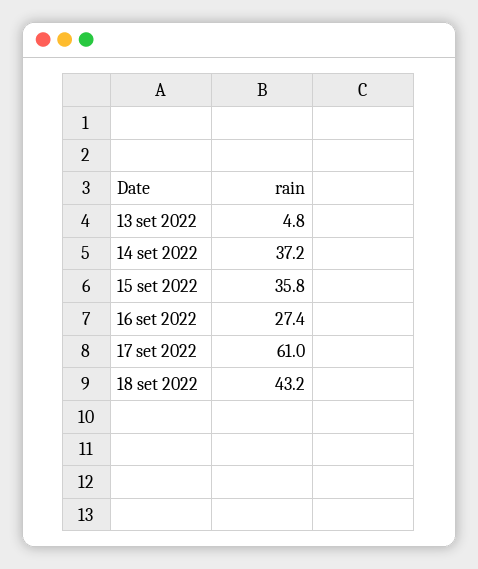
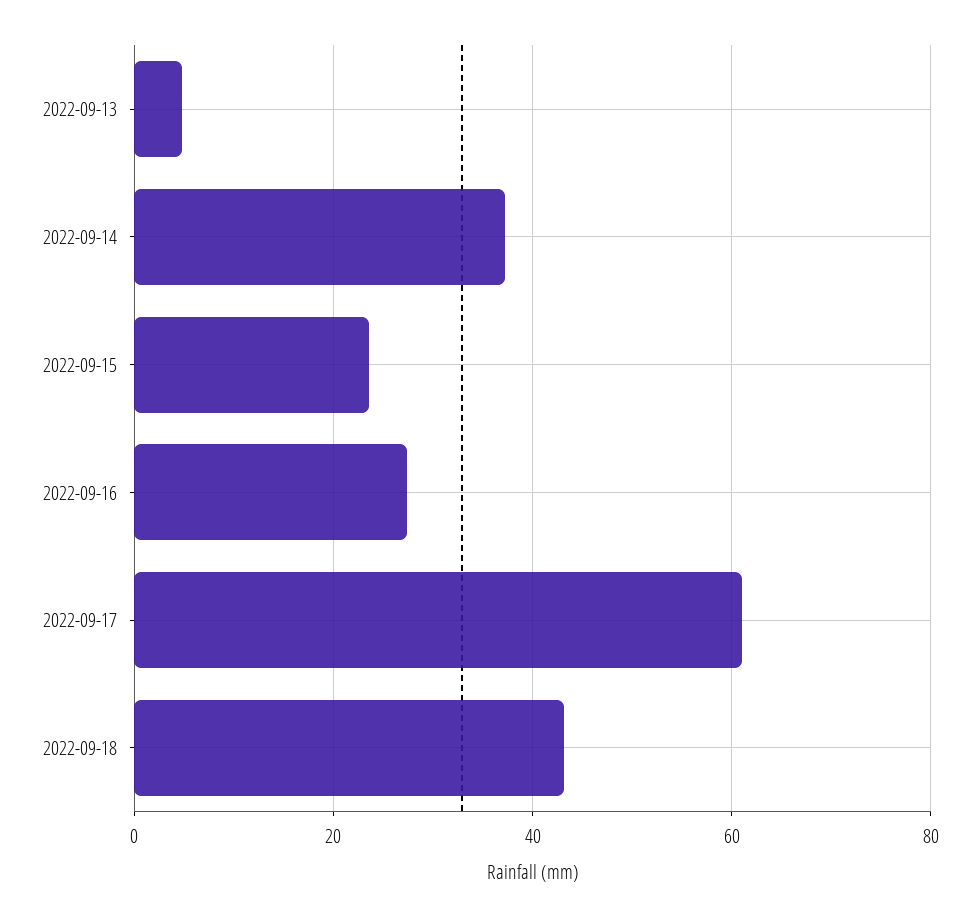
  {
    "13 set 2022": 4.8,
    "14 set 2022": 37.2,
-   "15 set 2022": 35.8,
+   "15 set 2022": 24,
    "16 set 2022": 27.4,
    "17 set 2022": 61,
    "18 set 2022": 43.2
  }

